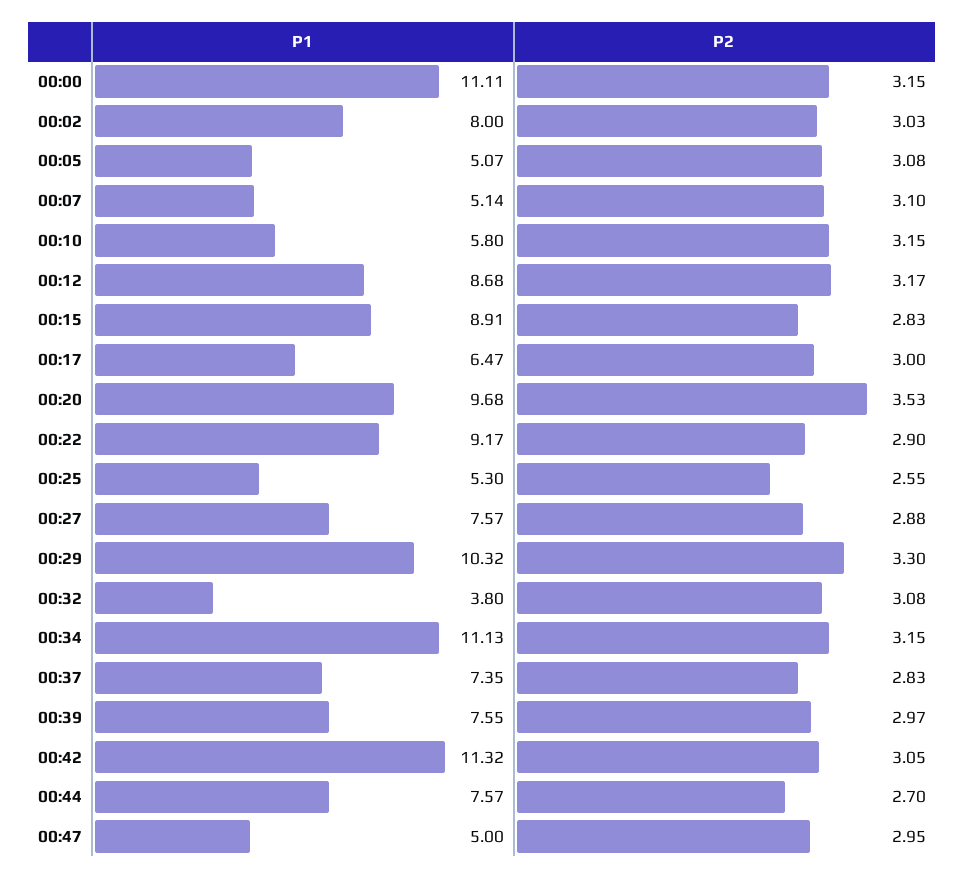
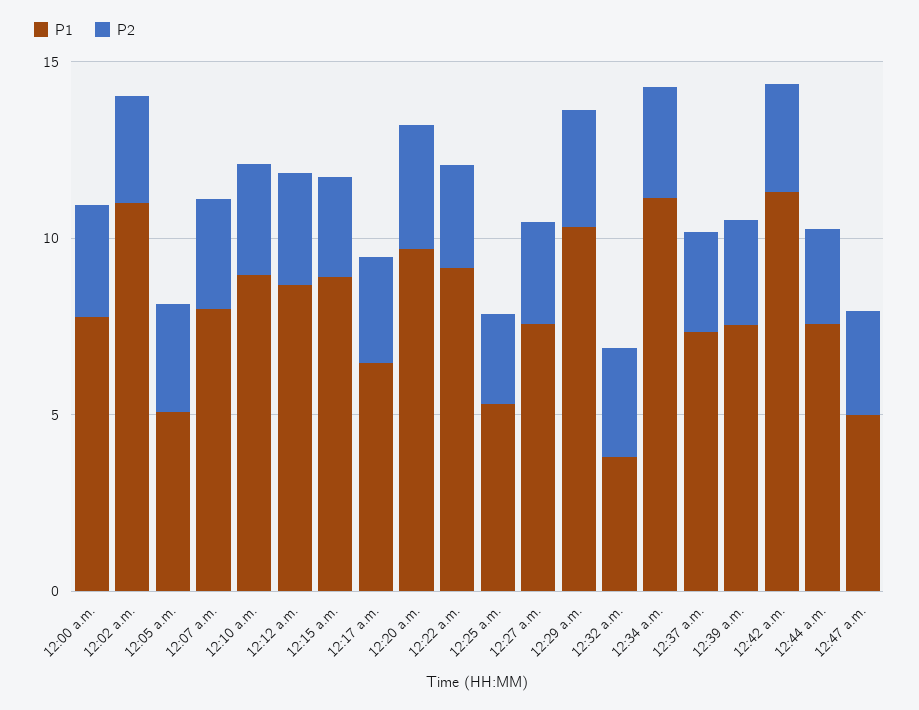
  {
    "P1": {
-     "00:00": 11.11,
+     "00:00": 8,
-     "00:02": 8,
+     "00:02": 11,
      "00:05": 5.07,
-     "00:07": 5.14,
+     "00:07": 8,
-     "00:10": 5.8,
+     "00:10": 9,
      "00:12": 8.68,
      "00:15": 8.91,
      "00:17": 6.47,
      "00:20": 9.68,
      "00:22": 9.17,
      "00:25": 5.3,
      "00:27": 7.57,
      "00:29": 10.32,
      "00:32": 3.8,
      "00:34": 11.13,
      "00:37": 7.35,
      "00:39": 7.55,
      "00:42": 11.32,
      "00:44": 7.57,
      "00:47": 5
    },
    "P2": {
      "00:00": 3.15,
      "00:02": 3.03,
      "00:05": 3.08,
      "00:07": 3.1,
      "00:10": 3.15,
      "00:12": 3.17,
      "00:15": 2.83,
      "00:17": 3,
      "00:20": 3.53,
      "00:22": 2.9,
      "00:25": 2.55,
      "00:27": 2.88,
      "00:29": 3.3,
      "00:32": 3.08,
      "00:34": 3.15,
      "00:37": 2.83,
      "00:39": 2.97,
      "00:42": 3.05,
      "00:44": 2.7,
      "00:47": 2.95
    }
  }

